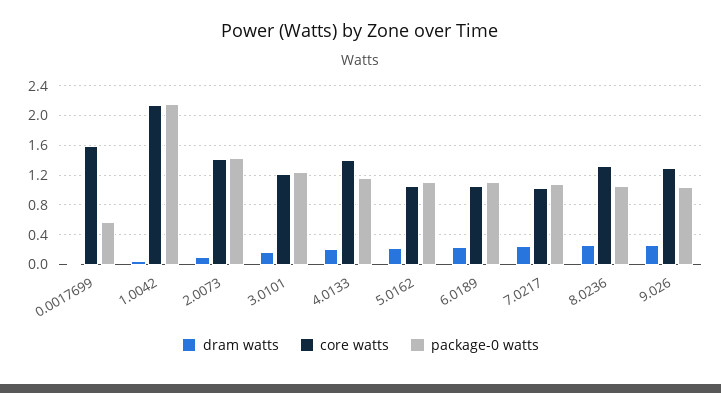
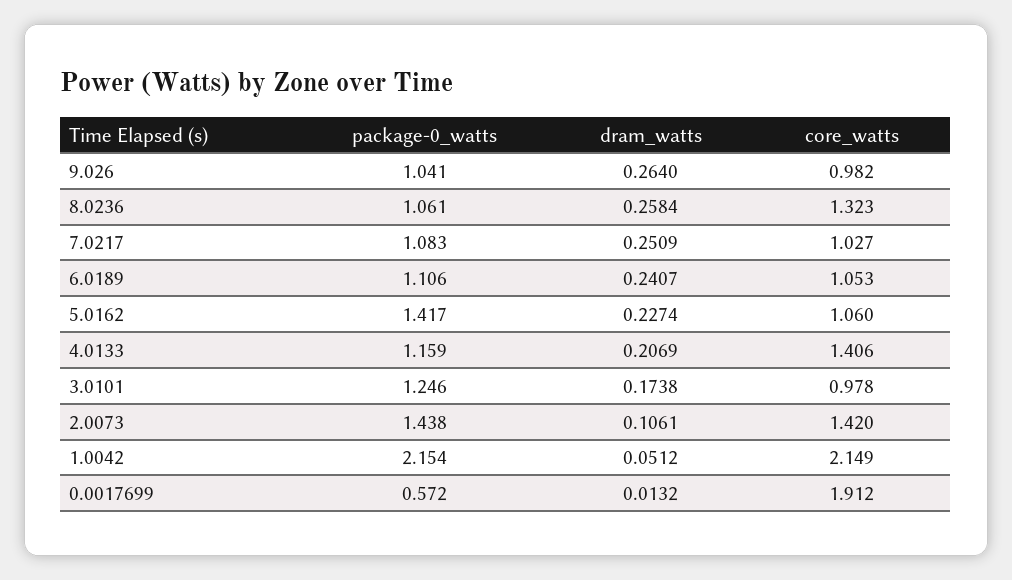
  {
    "dram watts": {
      "0.0017699": 0.0132,
      "1.0042": 0.0512,
      "2.0073": 0.1061,
      "3.0101": 0.1738,
      "4.0133": 0.2069,
      "5.0162": 0.2274,
      "6.0189": 0.2407,
      "7.0217": 0.2509,
      "8.0236": 0.2584,
      "9.026": 0.264
    },
    "core watts": {
-     "0.0017699": 1.6,
+     "0.0017699": 1.912,
      "1.0042": 2.149,
      "2.0073": 1.42,
-     "3.0101": 1.2,
+     "3.0101": 0.978,
      "4.0133": 1.406,
      "5.0162": 1.06,
      "6.0189": 1.053,
      "7.0217": 1.027,
      "8.0236": 1.323,
-     "9.026": 1.3
+     "9.026": 0.982
    },
    "package-0 watts": {
      "0.0017699": 0.572,
      "1.0042": 2.154,
      "2.0073": 1.438,
      "3.0101": 1.246,
      "4.0133": 1.159,
-     "5.0162": 1.1,
+     "5.0162": 1.417,
      "6.0189": 1.106,
      "7.0217": 1.083,
      "8.0236": 1.061,
      "9.026": 1.041
    }
  }

